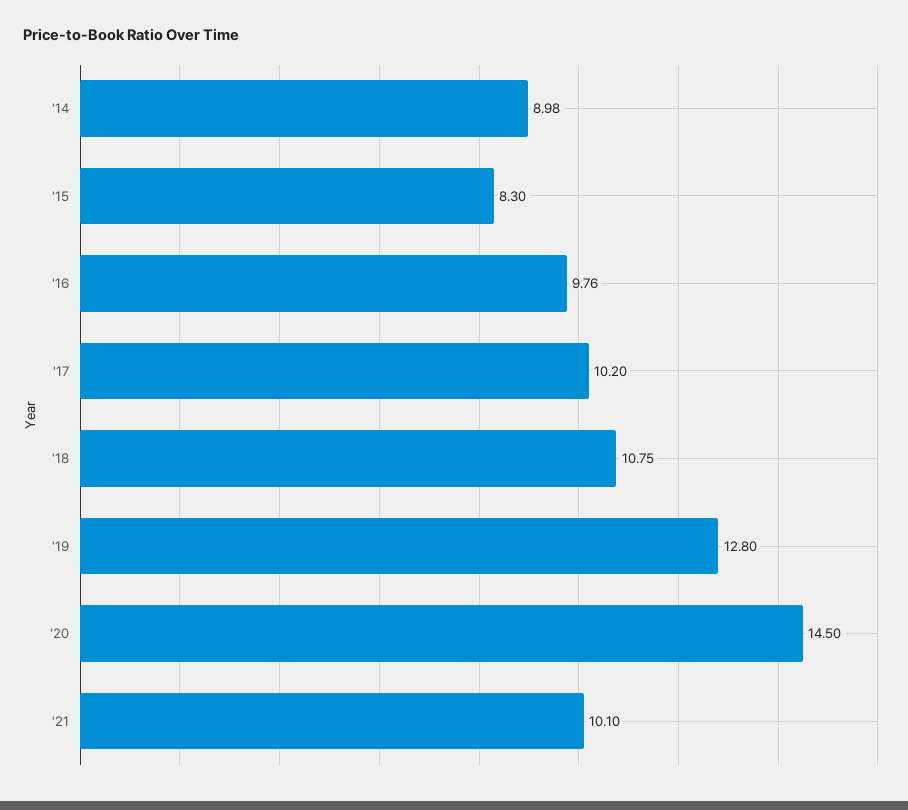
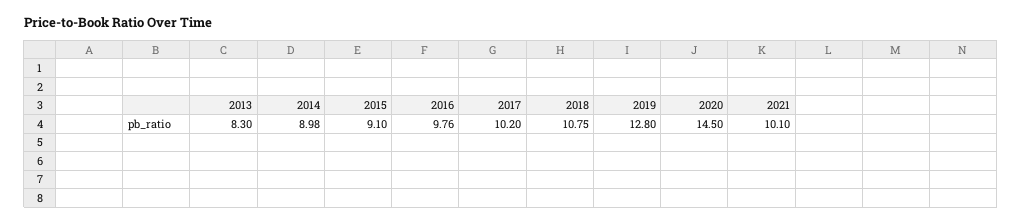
  {
    "'14": 8.98,
-   "'15": 8.3,
+   "'15": 9.1,
    "'16": 9.76,
    "'17": 10.2,
    "'18": 10.75,
    "'19": 12.8,
    "'20": 14.5,
-   "'21": 10.1
+   "'21": 10.1,
+   "2013": 8.3
  }

